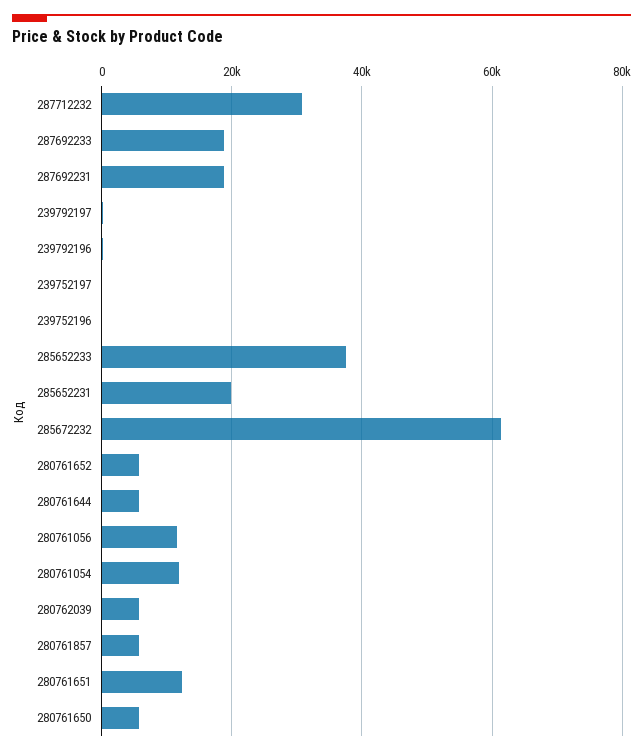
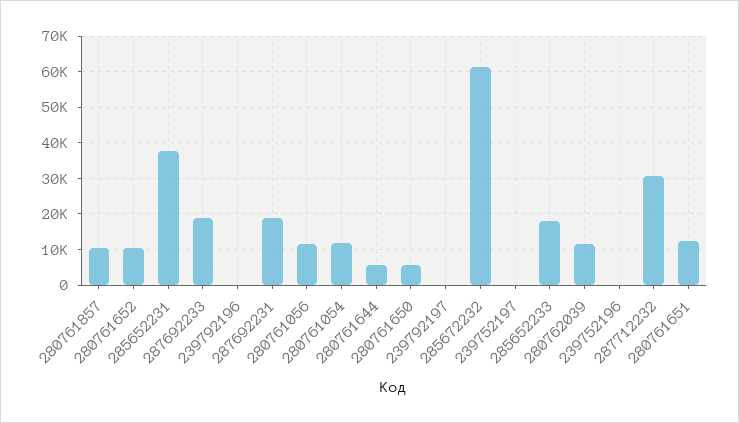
  {
    "287712232": 30000,
    "287692233": 18000,
    "287692231": 18000,
    "239792197": 0,
    "239792196": 0,
    "239752197": 0,
    "239752196": 0,
-   "285652233": 38000,
+   "285652233": 18000,
-   "285652231": 20000,
+   "285652231": 38000,
    "285672232": 62000,
-   "280761652": 6000,
+   "280761652": 10000,
    "280761644": 6000,
    "280761056": 12000,
    "280761054": 12000,
-   "280762039": 6000,
+   "280762039": 12000,
-   "280761857": 6000,
+   "280761857": 10000,
    "280761651": 12000,
    "280761650": 6000
  }

